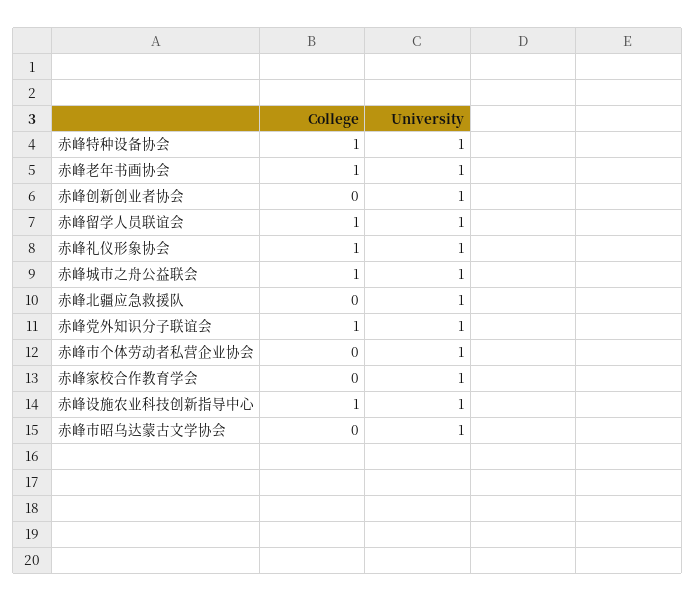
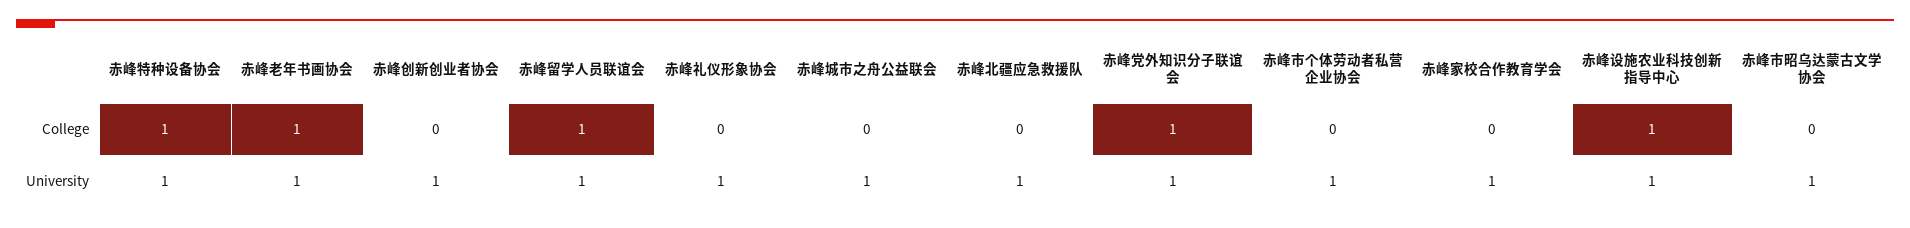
  {
    "College": {
      "赤峰特种设备协会": 1,
      "赤峰老年书画协会": 1,
      "赤峰创新创业者协会": 0,
      "赤峰留学人员联谊会": 1,
-     "赤峰礼仪形象协会": 1,
+     "赤峰礼仪形象协会": 0,
-     "赤峰城市之舟公益联会": 1,
+     "赤峰城市之舟公益联会": 0,
      "赤峰北疆应急救援队": 0,
      "赤峰党外知识分子联谊会": 1,
      "赤峰市个体劳动者私营企业协会": 0,
      "赤峰家校合作教育学会": 0,
      "赤峰设施农业科技创新指导中心": 1,
      "赤峰市昭乌达蒙古文学协会": 0
    },
    "University": {
      "赤峰特种设备协会": 1,
      "赤峰老年书画协会": 1,
      "赤峰创新创业者协会": 1,
      "赤峰留学人员联谊会": 1,
      "赤峰礼仪形象协会": 1,
      "赤峰城市之舟公益联会": 1,
      "赤峰北疆应急救援队": 1,
      "赤峰党外知识分子联谊会": 1,
      "赤峰市个体劳动者私营企业协会": 1,
      "赤峰家校合作教育学会": 1,
      "赤峰设施农业科技创新指导中心": 1,
      "赤峰市昭乌达蒙古文学协会": 1
    }
  }

